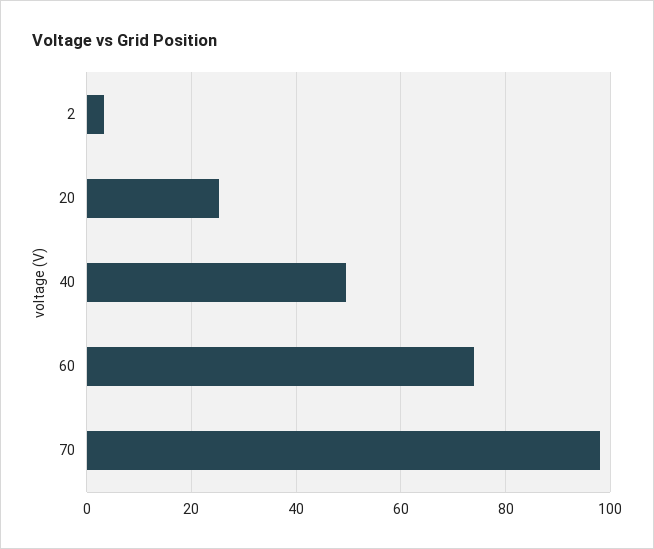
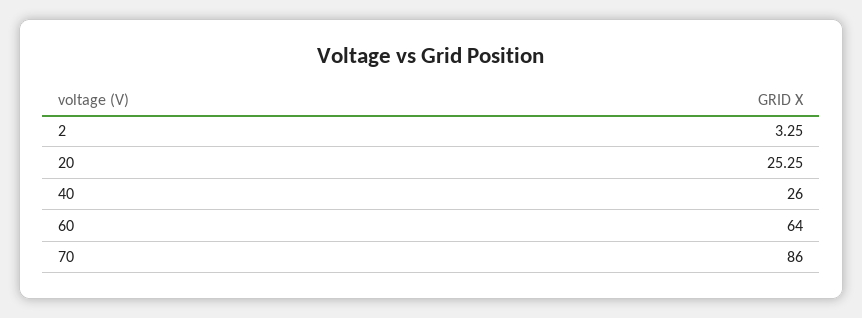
  {
    "2": 3.25,
    "20": 25.25,
-   "40": 50,
+   "40": 26,
-   "60": 74,
+   "60": 64,
-   "70": 98
+   "70": 86
  }

